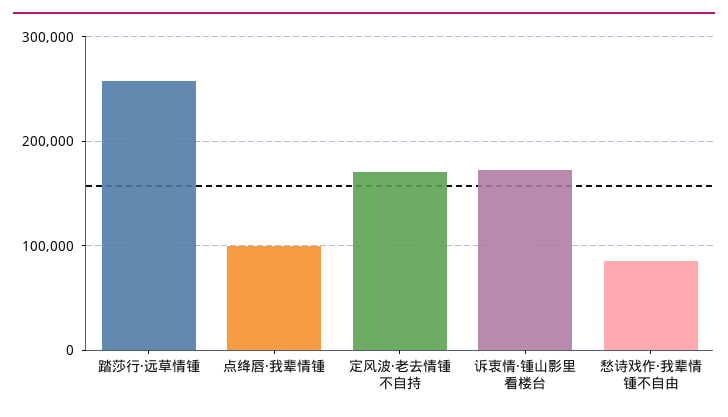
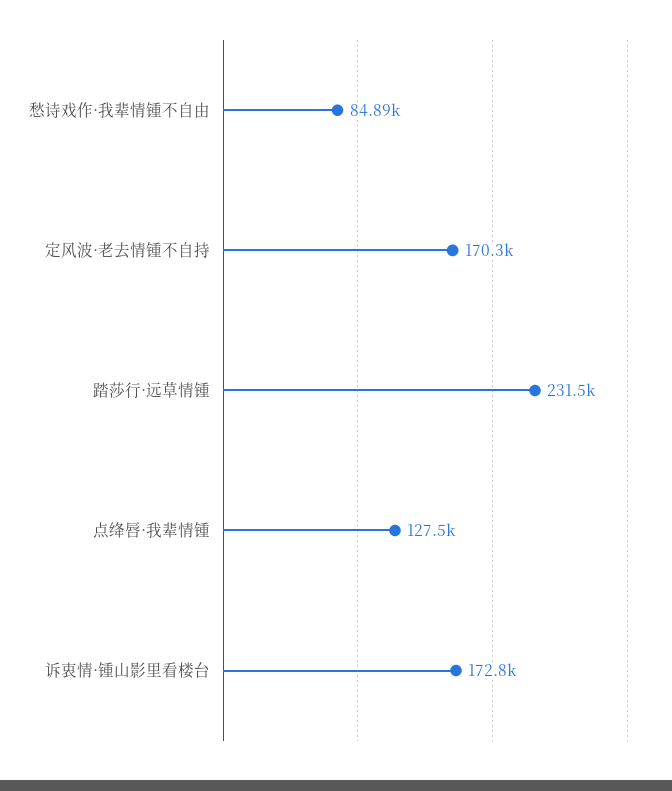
  {
-   "踏莎行·远草情锺": 260000,
+   "踏莎行·远草情锺": 231500,
-   "点绛唇·我辈情锺": 100000,
+   "点绛唇·我辈情锺": 127500,
    "定风波·老去情锺不自持": 170300,
    "诉衷情·锺山影里看楼台": 172800,
    "愁诗戏作·我辈情锺不自由": 84890
  }

